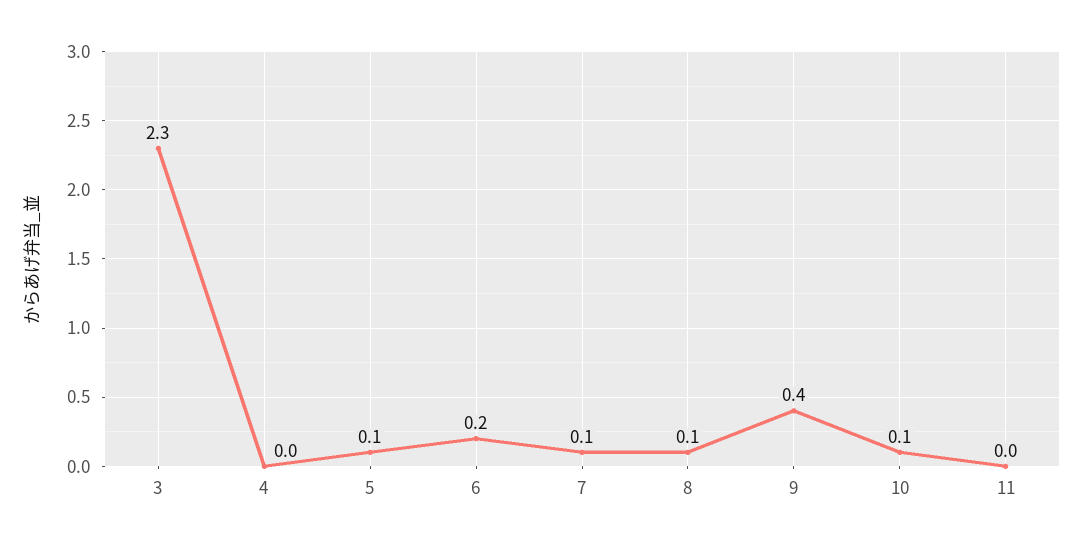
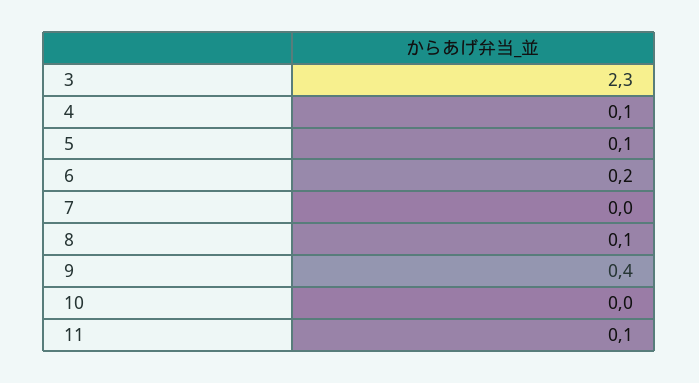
  {
    "3": 2.3,
-   "4": 0,
+   "4": 0.1,
    "5": 0.1,
    "6": 0.2,
-   "7": 0.1,
+   "7": 0,
    "8": 0.1,
    "9": 0.4,
-   "10": 0.1,
+   "10": 0,
-   "11": 0
+   "11": 0.1
  }

